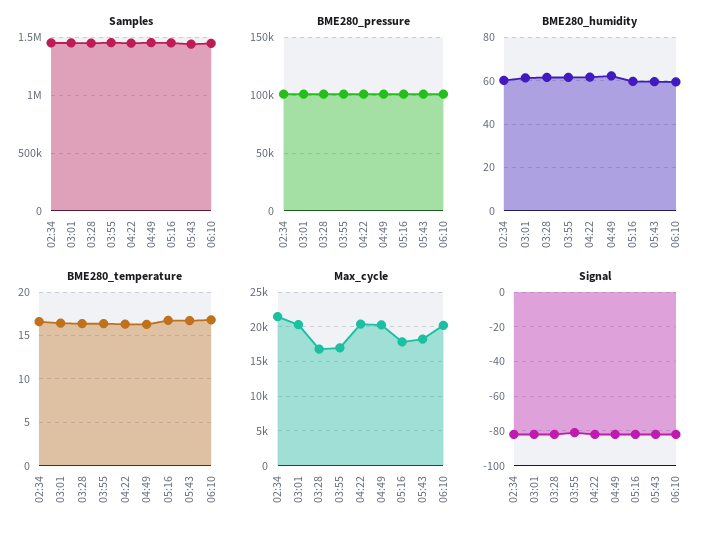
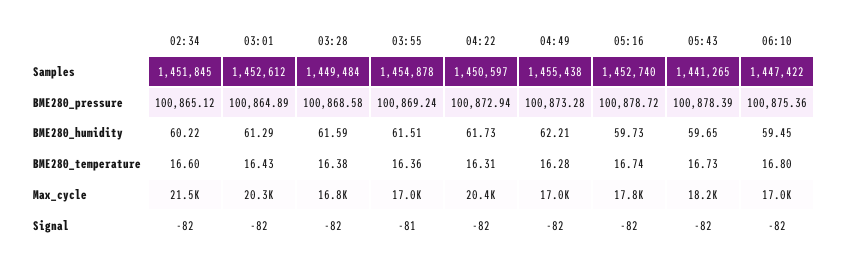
  {
    "Samples": {
      "02:34": 1451845,
      "03:01": 1452612,
      "03:28": 1449484,
      "03:55": 1454878,
      "04:22": 1450597,
      "04:49": 1455438,
      "05:16": 1452740,
      "05:43": 1441265,
      "06:10": 1447422
    },
    "BME280_pressure": {
      "02:34": 100865.12,
      "03:01": 100864.89,
      "03:28": 100868.58,
      "03:55": 100869.24,
      "04:22": 100872.94,
      "04:49": 100873.28,
      "05:16": 100878.72,
      "05:43": 100878.39,
      "06:10": 100875.36
    },
    "BME280_humidity": {
      "02:34": 60.22,
      "03:01": 61.29,
      "03:28": 61.59,
      "03:55": 61.51,
      "04:22": 61.73,
      "04:49": 62.21,
      "05:16": 59.73,
      "05:43": 59.65,
      "06:10": 59.45
    },
    "BME280_temperature": {
      "02:34": 16.6,
      "03:01": 16.43,
      "03:28": 16.38,
      "03:55": 16.36,
      "04:22": 16.31,
      "04:49": 16.28,
      "05:16": 16.74,
      "05:43": 16.73,
      "06:10": 16.8
    },
    "Max_cycle": {
      "02:34": 21500,
      "03:01": 20300,
      "03:28": 16800,
      "03:55": 17000,
      "04:22": 20400,
-     "04:49": 20000,
+     "04:49": 17000,
      "05:16": 17800,
      "05:43": 18200,
-     "06:10": 20000
+     "06:10": 17000
    },
    "Signal": {
      "02:34": -82,
      "03:01": -82,
      "03:28": -82,
      "03:55": -81,
      "04:22": -82,
      "04:49": -82,
      "05:16": -82,
      "05:43": -82,
      "06:10": -82
    }
  }

